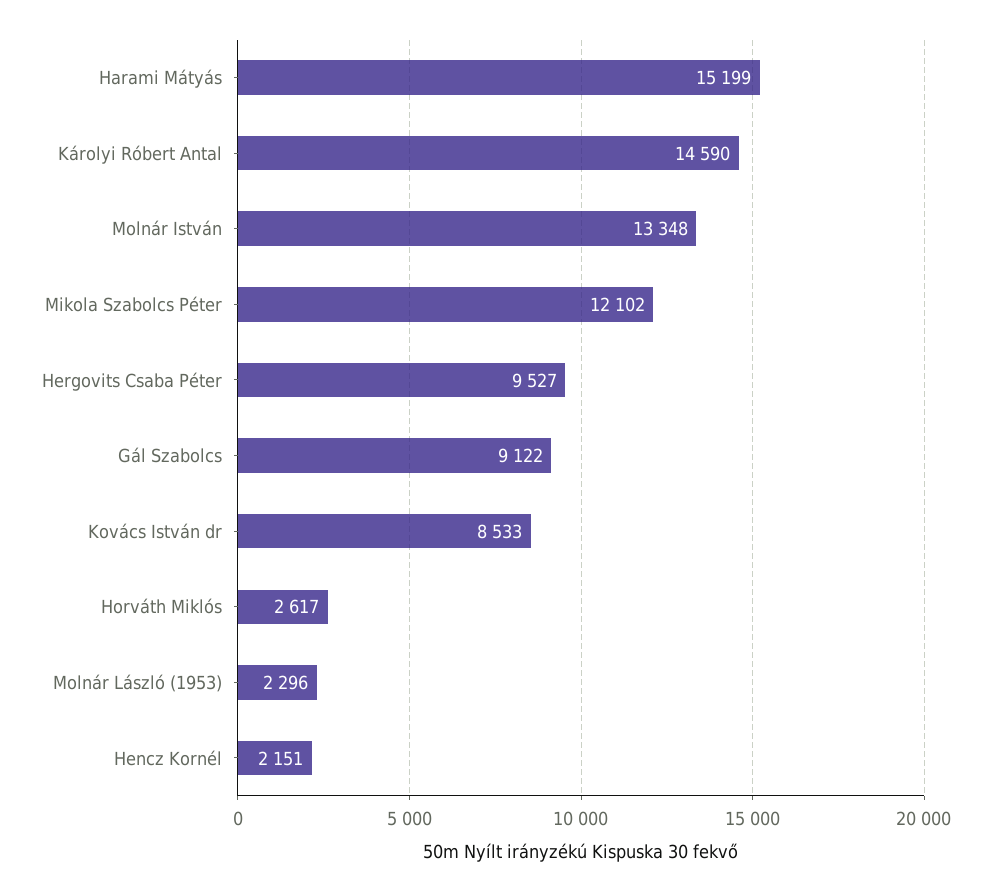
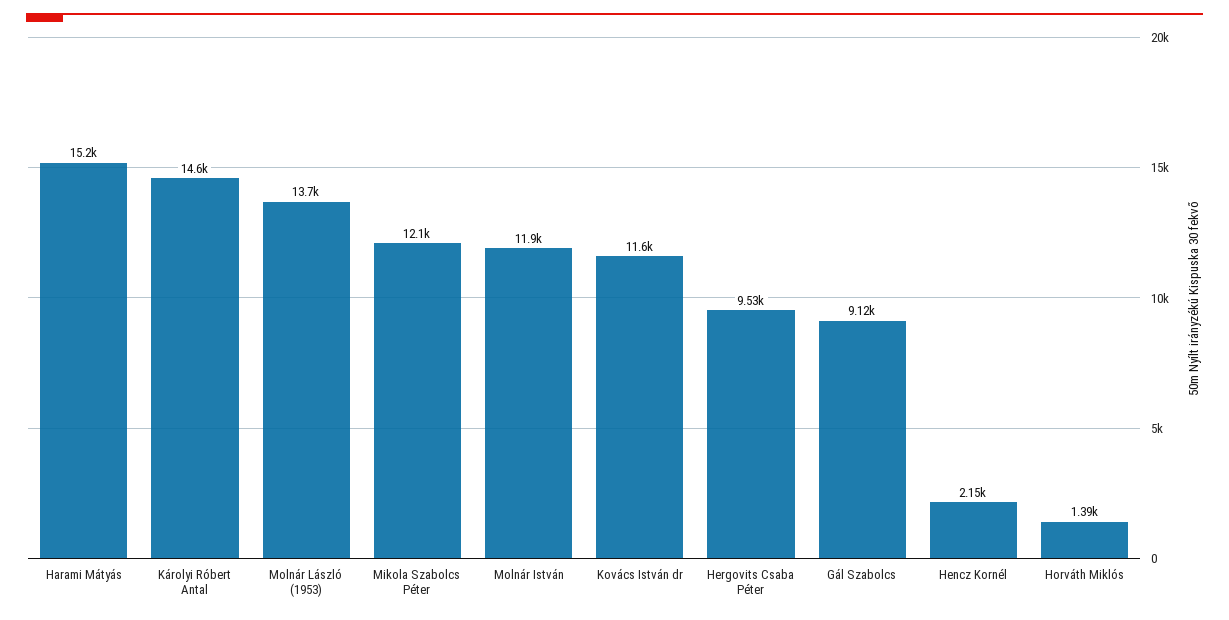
  {
    "Harami Mátyás": 15199,
    "Károlyi Róbert Antal": 14590,
-   "Molnár István": 13348,
+   "Molnár István": 11900,
    "Mikola Szabolcs Péter": 12102,
    "Hergovits Csaba Péter": 9527,
    "Gál Szabolcs": 9122,
-   "Kovács István dr": 8533,
+   "Kovács István dr": 11600,
-   "Horváth Miklós": 2617,
+   "Horváth Miklós": 1390,
-   "Molnár László (1953)": 2296,
+   "Molnár László (1953)": 13700,
    "Hencz Kornél": 2151
  }

